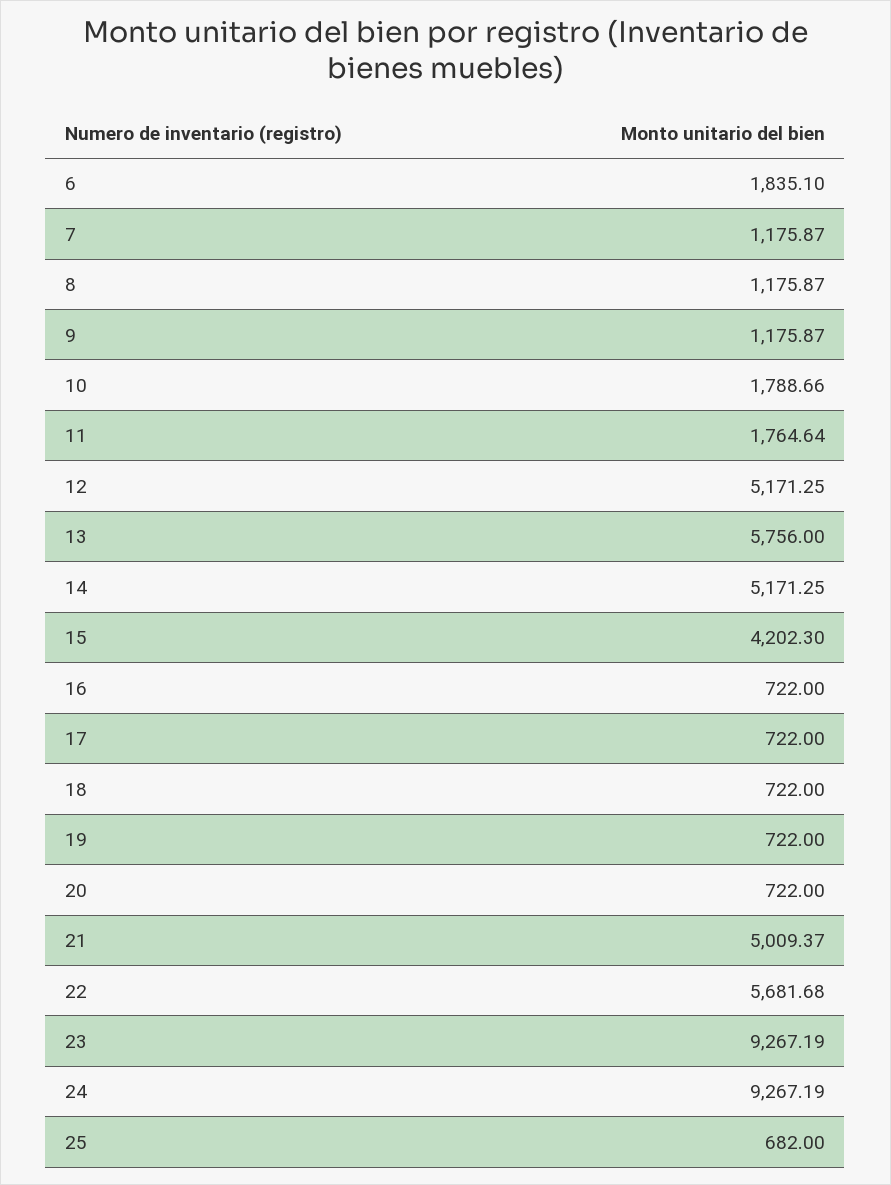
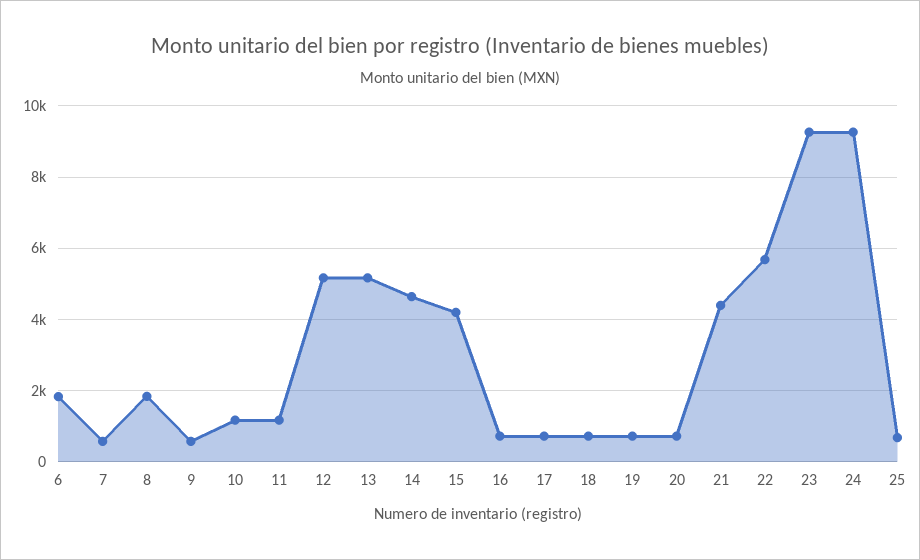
  {
    "6": 1835.1,
-   "7": 1175.87,
+   "7": 600,
-   "8": 1175.87,
+   "8": 1800,
-   "9": 1175.87,
+   "9": 600,
-   "10": 1788.66,
+   "10": 1200,
-   "11": 1764.64,
+   "11": 1200,
    "12": 5171.25,
-   "13": 5756,
+   "13": 5200,
-   "14": 5171.25,
+   "14": 4600,
    "15": 4202.3,
    "16": 722,
    "17": 722,
    "18": 722,
    "19": 722,
    "20": 722,
-   "21": 5009.37,
+   "21": 4400,
    "22": 5681.68,
    "23": 9267.19,
    "24": 9267.19,
    "25": 682
  }

